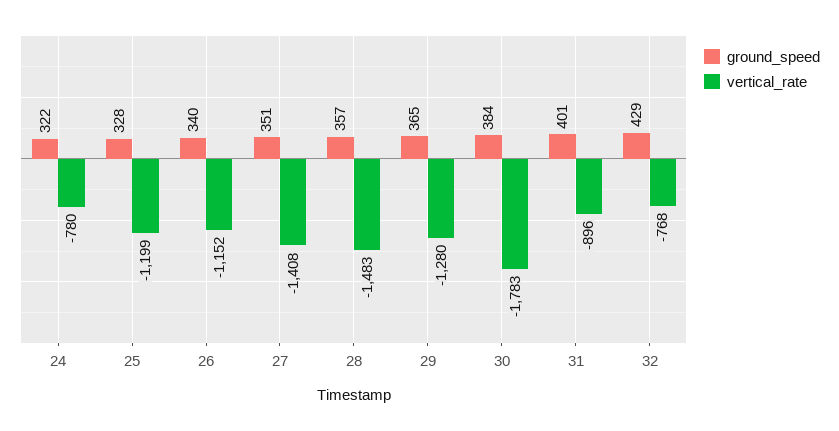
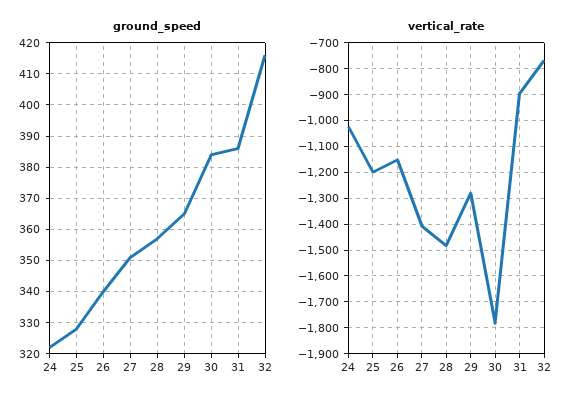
  {
    "ground_speed": {
      "24": 322,
      "25": 328,
      "26": 340,
      "27": 351,
      "28": 357,
      "29": 365,
      "30": 384,
-     "31": 401,
+     "31": 385,
-     "32": 429
+     "32": 415
    },
    "vertical_rate": {
-     "24": -780,
+     "24": -1025,
      "25": -1199,
      "26": -1152,
      "27": -1408,
      "28": -1483,
      "29": -1280,
      "30": -1783,
      "31": -896,
      "32": -768
    }
  }

